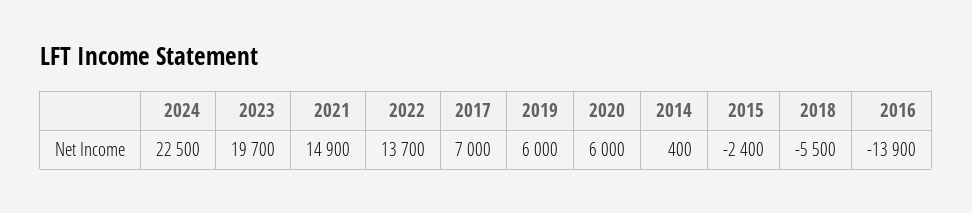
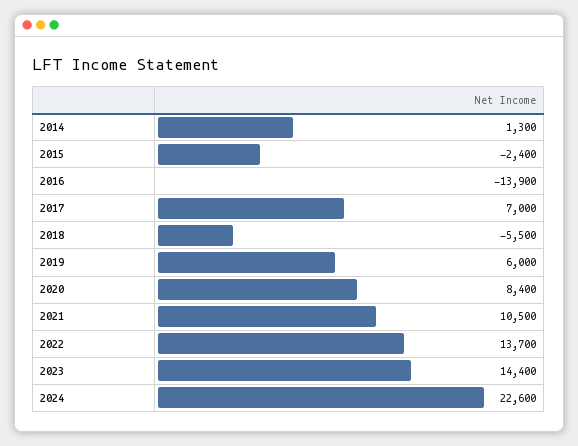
  {
-   "2024": 22500,
+   "2024": 22600,
-   "2023": 19700,
+   "2023": 14400,
-   "2021": 14900,
+   "2021": 10500,
    "2022": 13700,
    "2017": 7000,
    "2019": 6000,
-   "2020": 6000,
+   "2020": 8400,
-   "2014": 400,
+   "2014": 1300,
    "2015": -2400,
    "2018": -5500,
    "2016": -13900
  }

